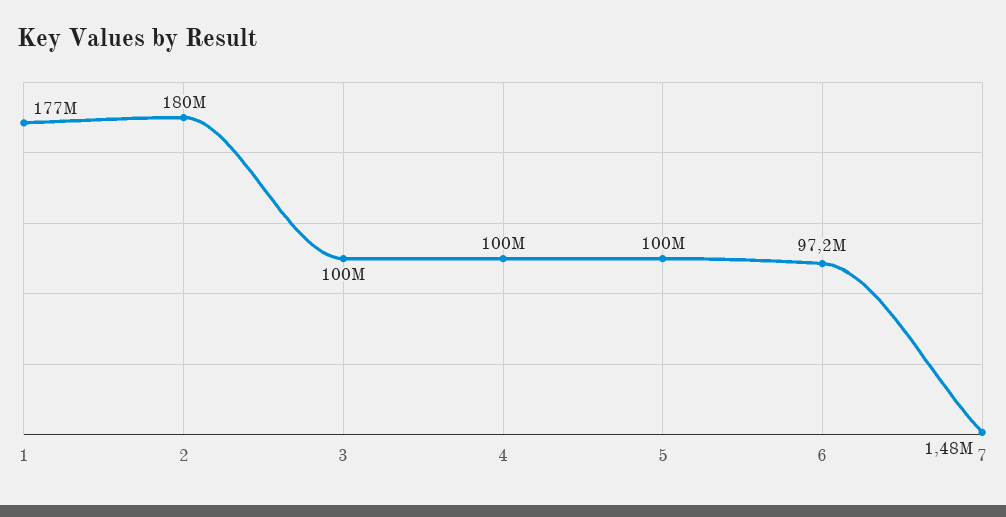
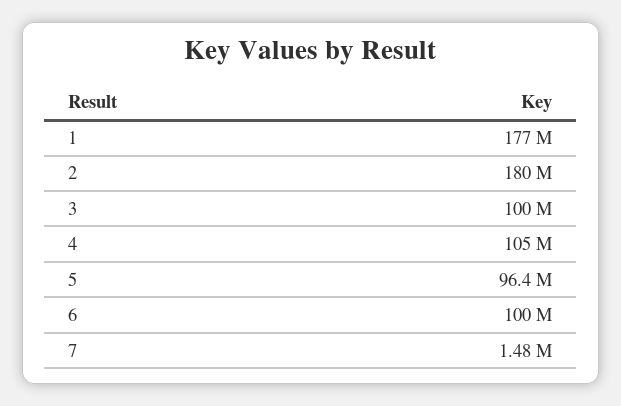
  {
    "1": 177000000,
    "2": 180000000,
    "3": 100000000,
-   "4": 100000000,
+   "4": 105000000,
-   "5": 100000000,
+   "5": 96400000,
-   "6": 97200000,
+   "6": 100000000,
    "7": 1480000
  }

